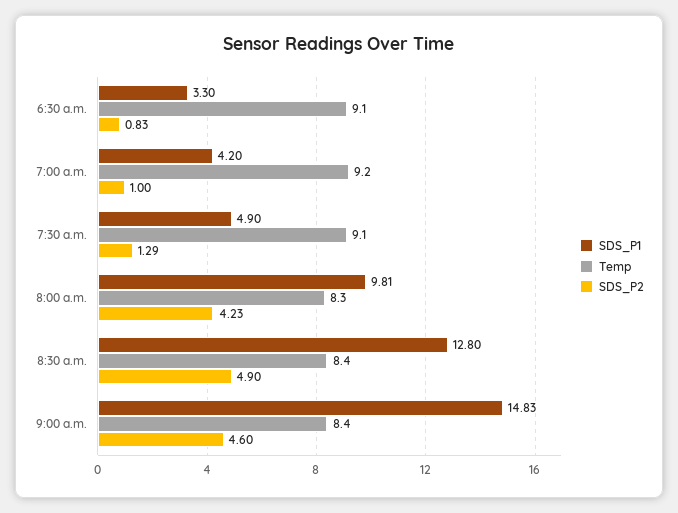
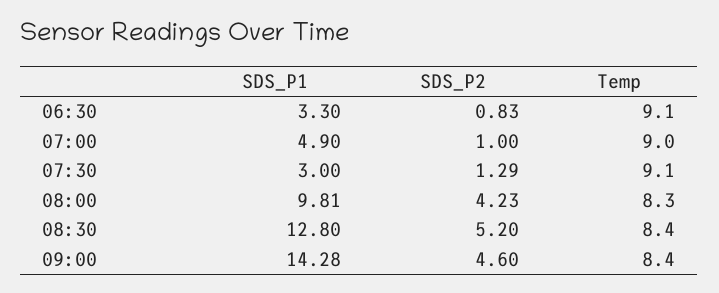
  {
    "SDS_P1": {
      "6:30 a.m.": 3.3,
-     "7:00 a.m.": 4.2,
+     "7:00 a.m.": 4.9,
-     "7:30 a.m.": 4.9,
+     "7:30 a.m.": 3,
      "8:00 a.m.": 9.81,
      "8:30 a.m.": 12.8,
-     "9:00 a.m.": 14.83
+     "9:00 a.m.": 14.28
    },
    "Temp": {
      "6:30 a.m.": 9.1,
-     "7:00 a.m.": 9.2,
+     "7:00 a.m.": 9,
      "7:30 a.m.": 9.1,
      "8:00 a.m.": 8.3,
      "8:30 a.m.": 8.4,
      "9:00 a.m.": 8.4
    },
    "SDS_P2": {
      "6:30 a.m.": 0.83,
      "7:00 a.m.": 1,
      "7:30 a.m.": 1.29,
      "8:00 a.m.": 4.23,
-     "8:30 a.m.": 4.9,
+     "8:30 a.m.": 5.2,
      "9:00 a.m.": 4.6
    }
  }

